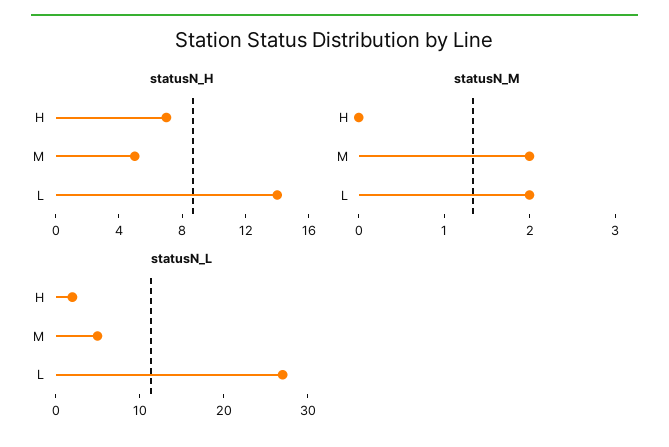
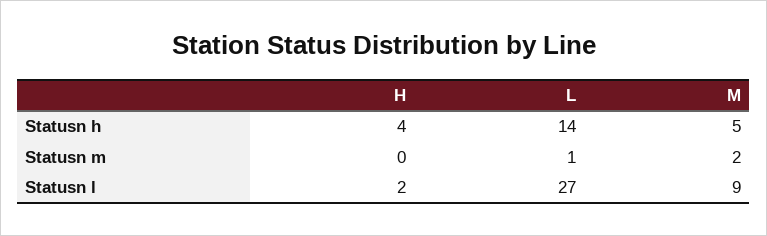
  {
    "statusN_H": {
-     "H": 7,
+     "H": 4,
      "M": 5,
      "L": 14
    },
    "statusN_M": {
      "H": 0,
      "M": 2,
-     "L": 2
+     "L": 1
    },
    "statusN_L": {
      "H": 2,
-     "M": 5,
+     "M": 9,
      "L": 27
    }
  }

